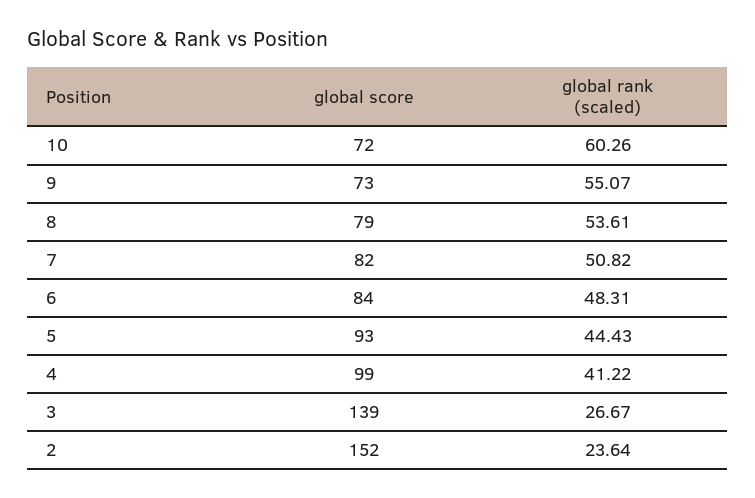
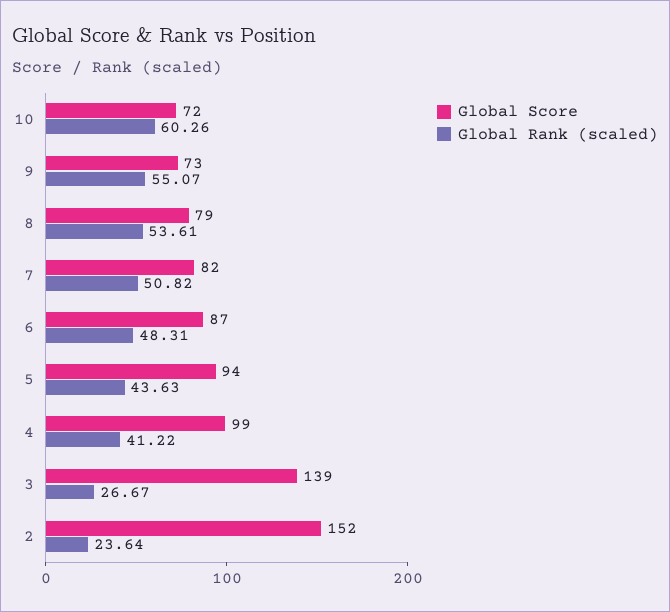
  {
    "global score": {
      "10": 72,
      "9": 73,
      "8": 79,
      "7": 82,
-     "6": 84,
+     "6": 87,
-     "5": 93,
+     "5": 94,
      "4": 99,
      "3": 139,
      "2": 152
    },
    "global rank (scaled)": {
      "10": 60.26,
      "9": 55.07,
      "8": 53.61,
      "7": 50.82,
      "6": 48.31,
-     "5": 44.43,
+     "5": 43.63,
      "4": 41.22,
      "3": 26.67,
      "2": 23.64
    }
  }

